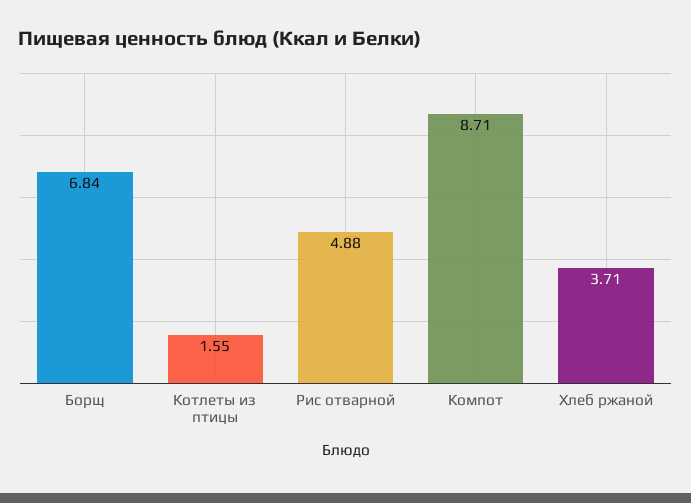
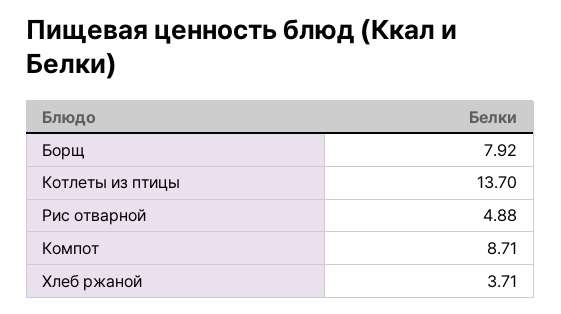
  {
-   "Борщ": 6.84,
+   "Борщ": 7.92,
-   "Котлеты из птицы": 1.55,
+   "Котлеты из птицы": 13.7,
    "Рис отварной": 4.88,
    "Компот": 8.71,
    "Хлеб ржаной": 3.71
  }

